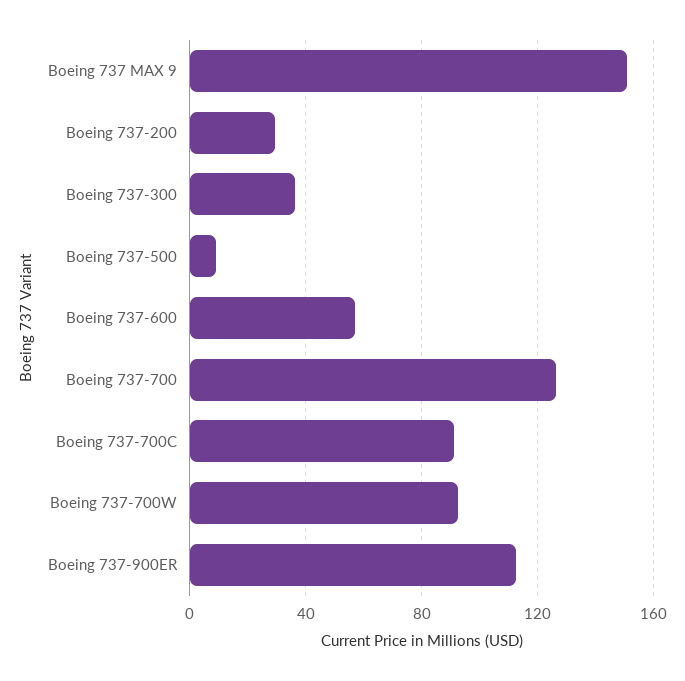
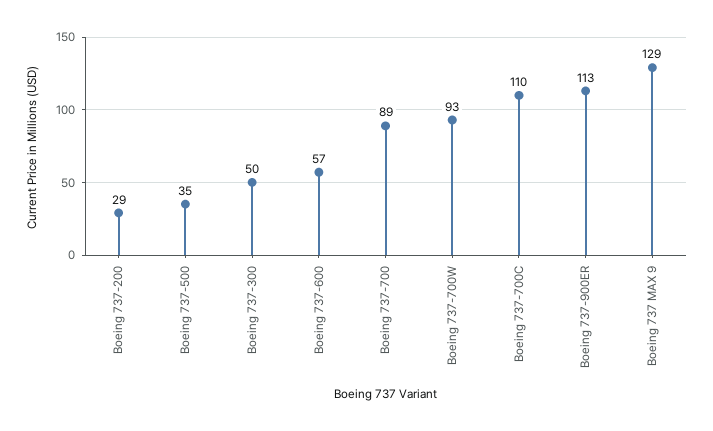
  {
-   "Boeing 737 MAX 9": 150,
+   "Boeing 737 MAX 9": 129,
    "Boeing 737-200": 29,
-   "Boeing 737-300": 35,
+   "Boeing 737-300": 50,
-   "Boeing 737-500": 10,
+   "Boeing 737-500": 35,
    "Boeing 737-600": 57,
-   "Boeing 737-700": 125,
+   "Boeing 737-700": 89,
-   "Boeing 737-700C": 90,
+   "Boeing 737-700C": 110,
    "Boeing 737-700W": 93,
    "Boeing 737-900ER": 113
  }

